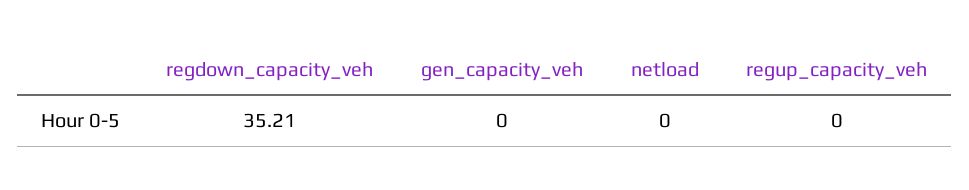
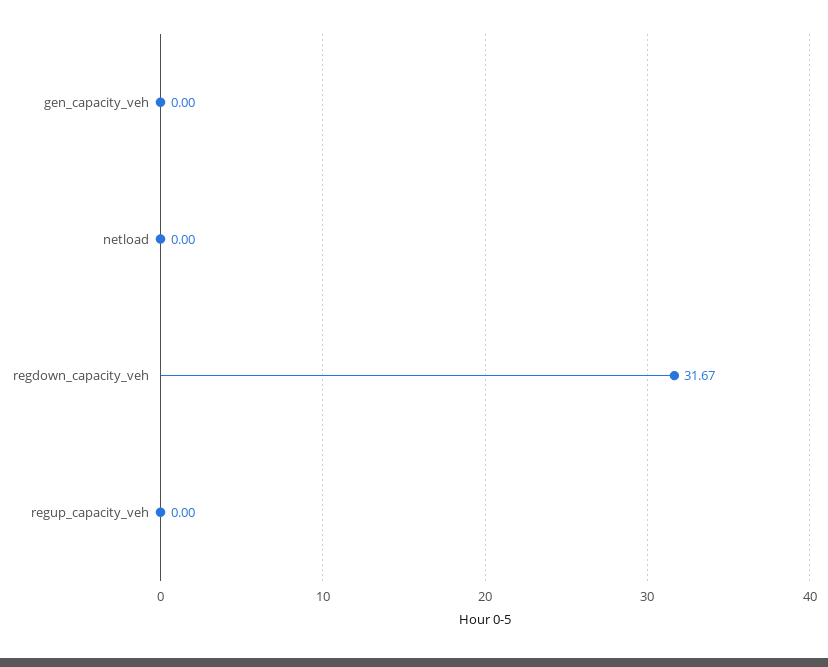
  {
-   "regdown_capacity_veh": 35.21,
+   "regdown_capacity_veh": 31.67,
    "gen_capacity_veh": 0,
    "netload": 0,
    "regup_capacity_veh": 0
  }

